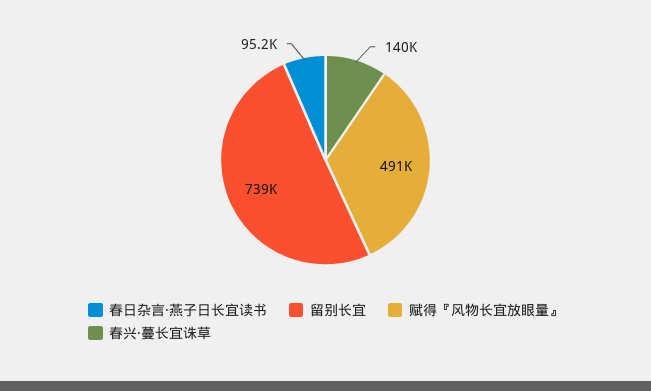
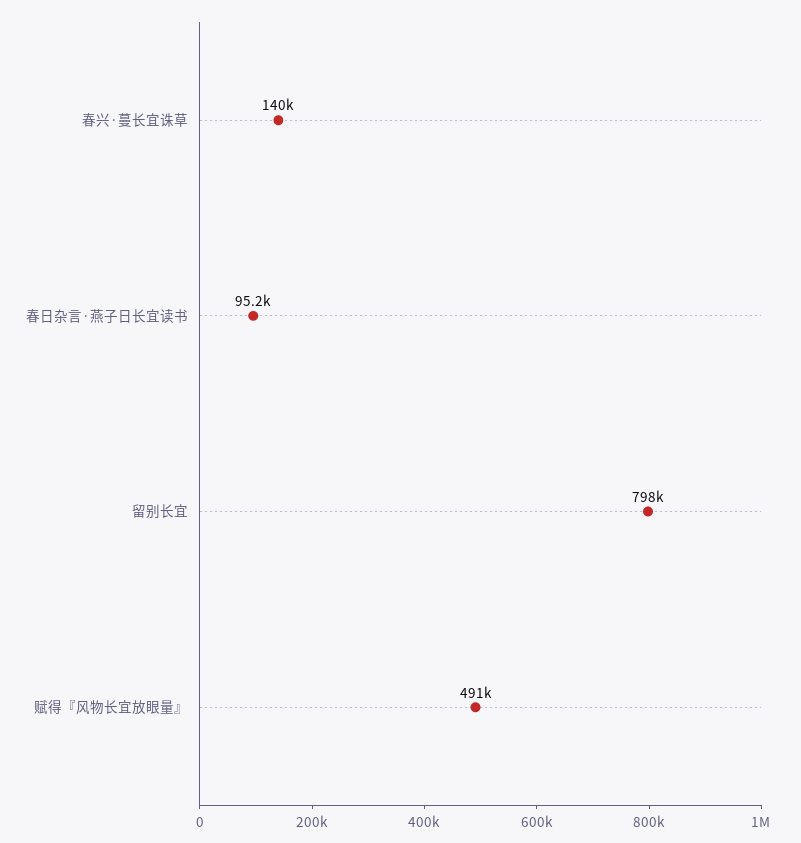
  {
    "春日杂言·燕子日长宜读书": 95200,
-   "留别长宜": 739000,
+   "留别长宜": 798000,
    "赋得『风物长宜放眼量』": 491000,
    "春兴·蔓长宜诛草": 140000
  }

